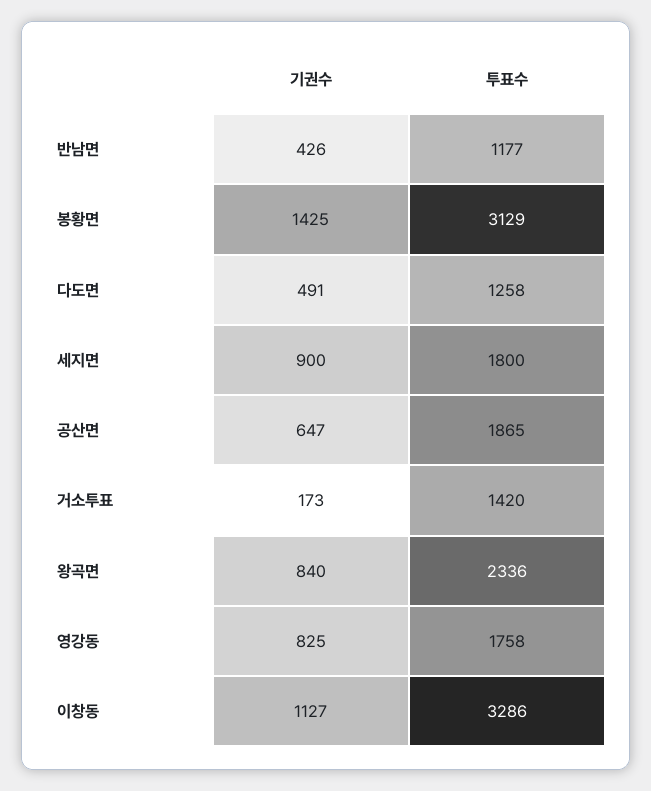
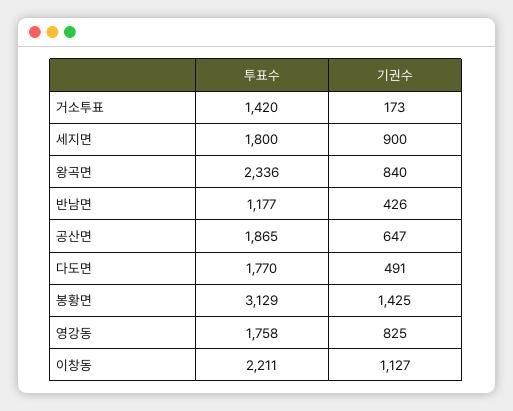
  {
    "기권수": {
      "반남면": 426,
      "봉황면": 1425,
      "다도면": 491,
      "세지면": 900,
      "공산면": 647,
      "거소투표": 173,
      "왕곡면": 840,
      "영강동": 825,
      "이창동": 1127
    },
    "투표수": {
      "반남면": 1177,
      "봉황면": 3129,
-     "다도면": 1258,
+     "다도면": 1770,
      "세지면": 1800,
      "공산면": 1865,
      "거소투표": 1420,
      "왕곡면": 2336,
      "영강동": 1758,
-     "이창동": 3286
+     "이창동": 2211
    }
  }

